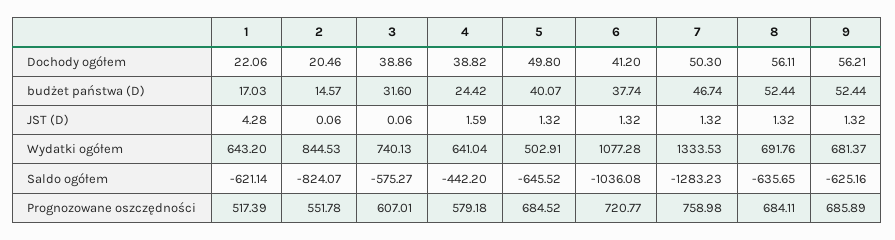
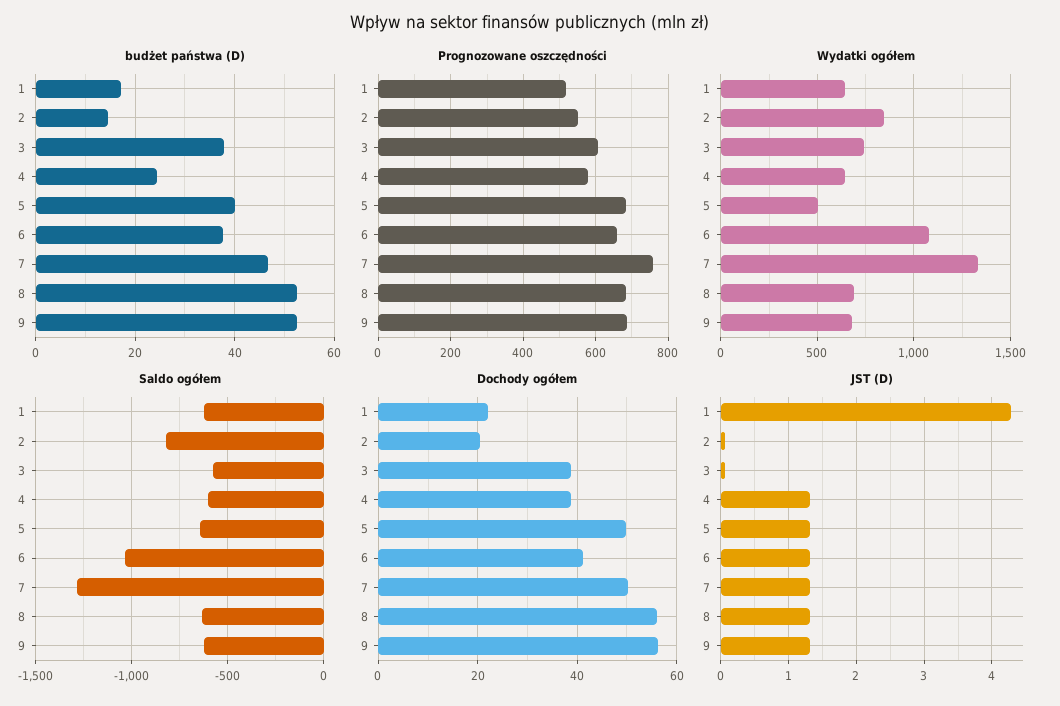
  {
    "Dochody ogółem": {
      "1": 22.06,
      "2": 20.46,
      "3": 38.86,
      "4": 38.82,
      "5": 49.8,
      "6": 41.2,
      "7": 50.3,
      "8": 56.11,
      "9": 56.21
    },
    "budżet państwa (D)": {
      "1": 17.03,
      "2": 14.57,
-     "3": 31.6,
+     "3": 38,
      "4": 24.42,
      "5": 40.07,
      "6": 37.74,
      "7": 46.74,
      "8": 52.44,
      "9": 52.44
    },
    "JST (D)": {
      "1": 4.28,
      "2": 0.06,
      "3": 0.06,
-     "4": 1.59,
+     "4": 1.3,
      "5": 1.32,
      "6": 1.32,
      "7": 1.32,
      "8": 1.32,
      "9": 1.32
    },
    "Wydatki ogółem": {
      "1": 643.2,
      "2": 844.53,
      "3": 740.13,
      "4": 641.04,
      "5": 502.91,
      "6": 1077.28,
      "7": 1333.53,
      "8": 691.76,
      "9": 681.37
    },
    "Saldo ogółem": {
      "1": -621.14,
      "2": -824.07,
      "3": -575.27,
-     "4": -442.2,
+     "4": -600,
      "5": -645.52,
      "6": -1036.08,
      "7": -1283.23,
      "8": -635.65,
      "9": -625.16
    },
    "Prognozowane oszczędności": {
      "1": 517.39,
      "2": 551.78,
      "3": 607.01,
      "4": 579.18,
      "5": 684.52,
-     "6": 720.77,
+     "6": 660,
      "7": 758.98,
      "8": 684.11,
      "9": 685.89
    }
  }

